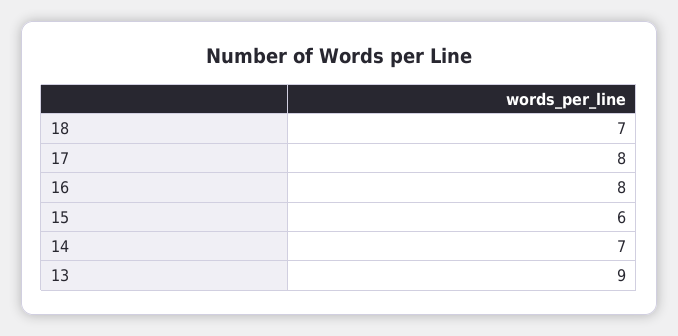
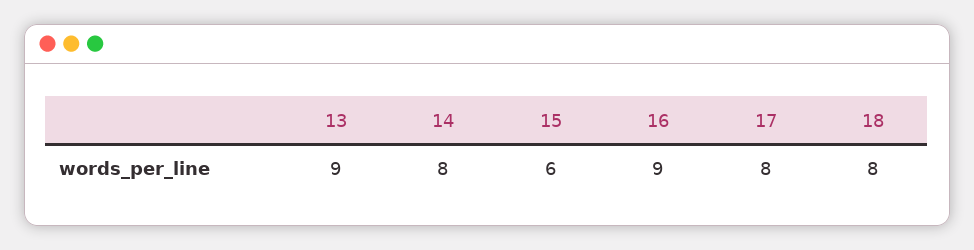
  {
-   "18": 7,
+   "18": 8,
    "17": 8,
-   "16": 8,
+   "16": 9,
    "15": 6,
-   "14": 7,
+   "14": 8,
    "13": 9
  }

